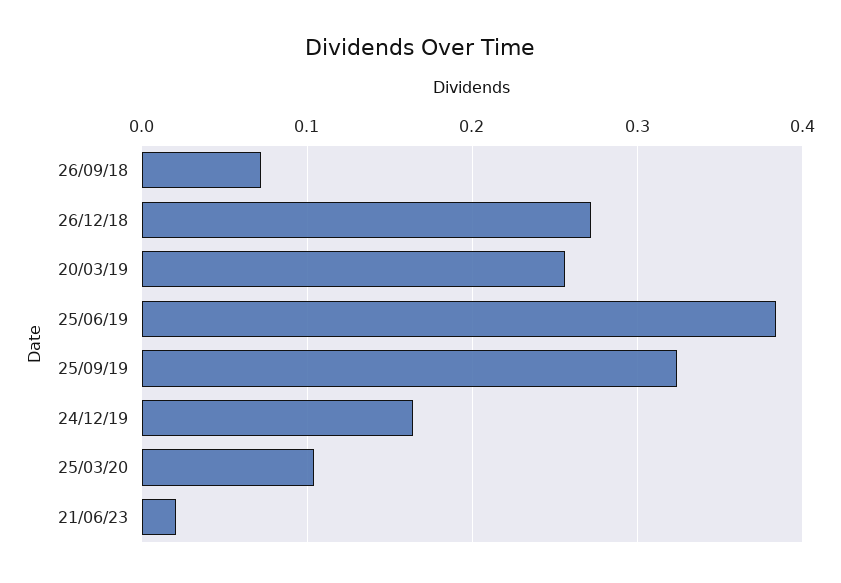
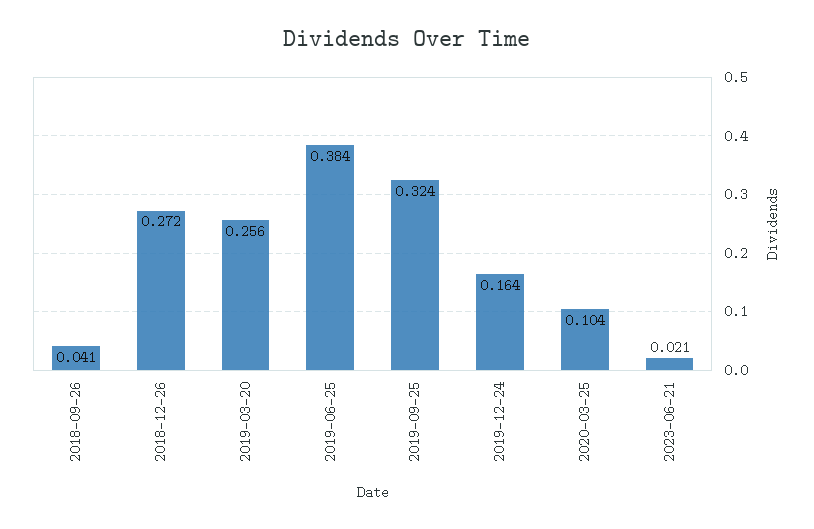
  {
-   "26/09/18": 0.07,
+   "26/09/18": 0.041,
    "26/12/18": 0.272,
    "20/03/19": 0.256,
    "25/06/19": 0.384,
    "25/09/19": 0.324,
    "24/12/19": 0.164,
    "25/03/20": 0.104,
    "21/06/23": 0.021
  }

